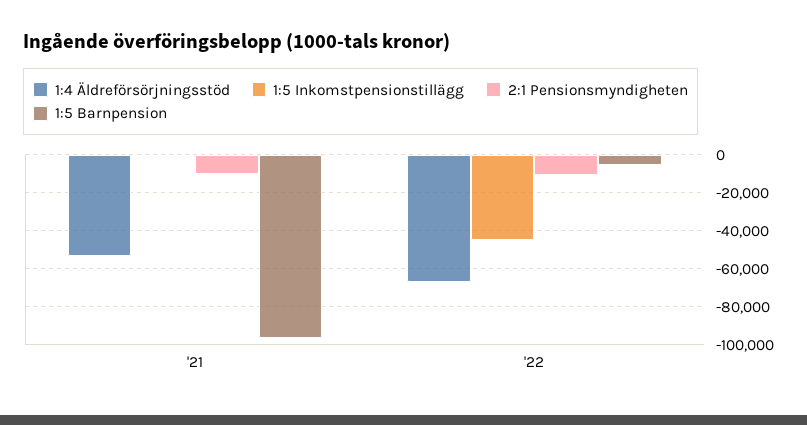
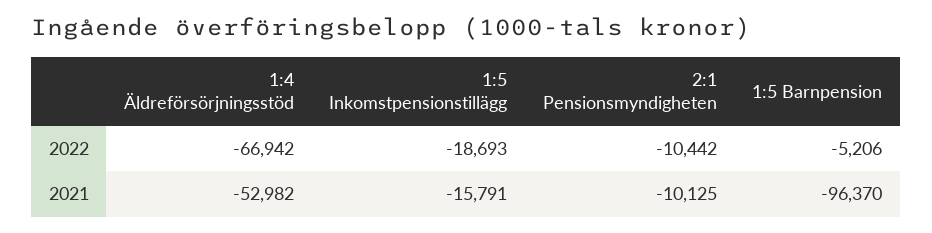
  {
    "1:4 Äldreförsörjningsstöd": {
      "'21": -52982,
      "'22": -66942
    },
    "1:5 Inkomstpensionstillägg": {
-     "'21": 0,
+     "'21": -15791,
-     "'22": -45000
+     "'22": -18693
    },
    "2:1 Pensionsmyndigheten": {
      "'21": -10125,
      "'22": -10442
    },
    "1:5 Barnpension": {
      "'21": -96370,
      "'22": -5206
    }
  }

